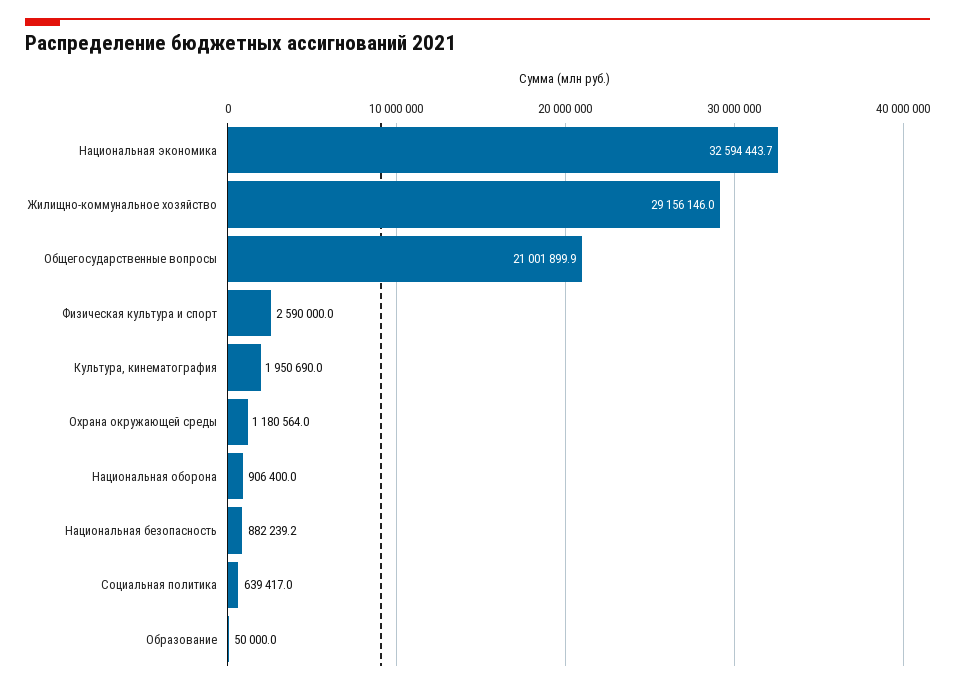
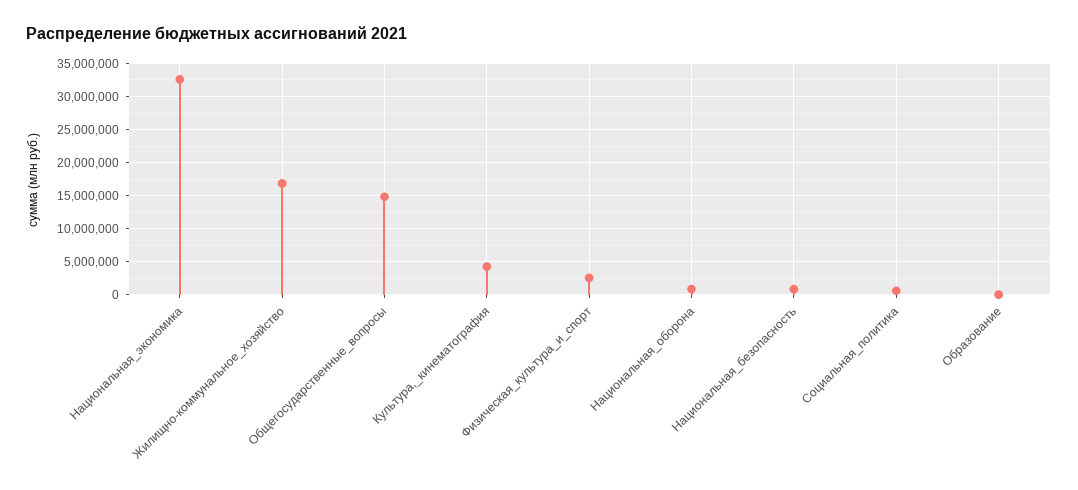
  {
    "Национальная экономика": 32594443.7,
-   "Жилищно-коммунальное хозяйство": 29156146,
+   "Жилищно-коммунальное хозяйство": 17000000,
-   "Общегосударственные вопросы": 21001899.9,
+   "Общегосударственные вопросы": 15000000,
    "Физическая культура и спорт": 2590000,
-   "Культура, кинематография": 1950690,
+   "Культура, кинематография": 4000000,
-   "Охрана окружающей среды": 1180564,
    "Национальная оборона": 906400,
    "Национальная безопасность": 882239.2,
    "Социальная политика": 639417,
    "Образование": 50000
  }

